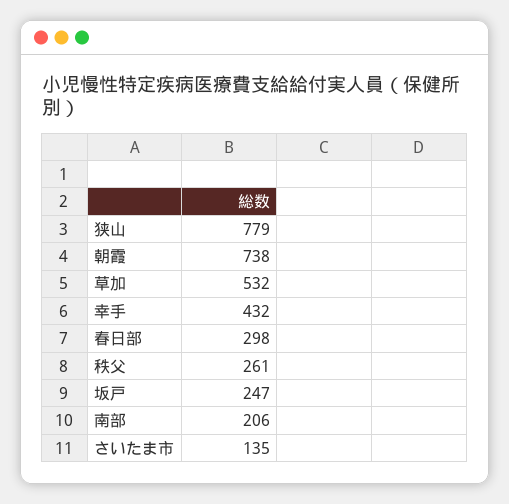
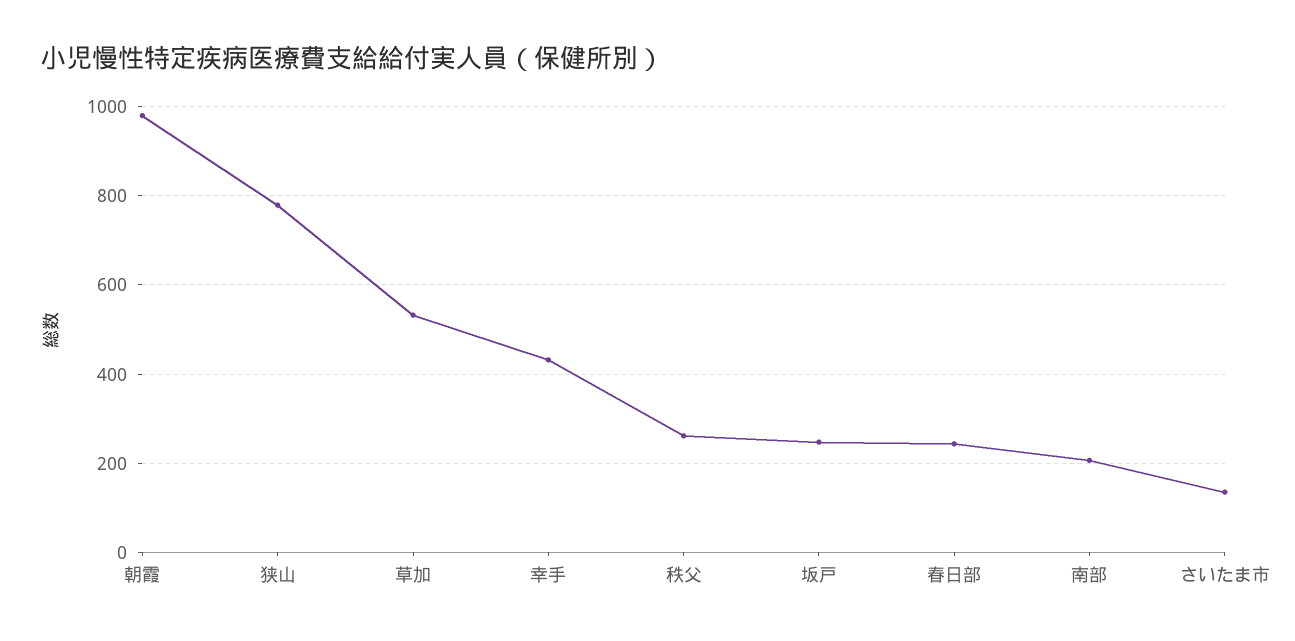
  {
    "狭山": 779,
-   "朝霞": 738,
+   "朝霞": 980,
    "草加": 532,
    "幸手": 432,
-   "春日部": 298,
+   "春日部": 240,
    "秩父": 261,
    "坂戸": 247,
    "南部": 206,
    "さいたま市": 135
  }

